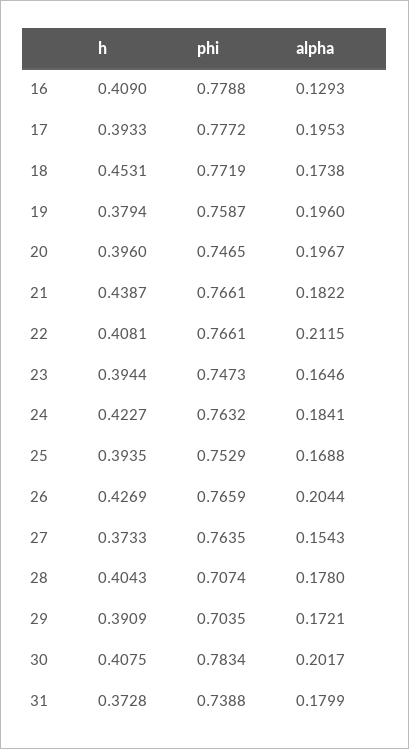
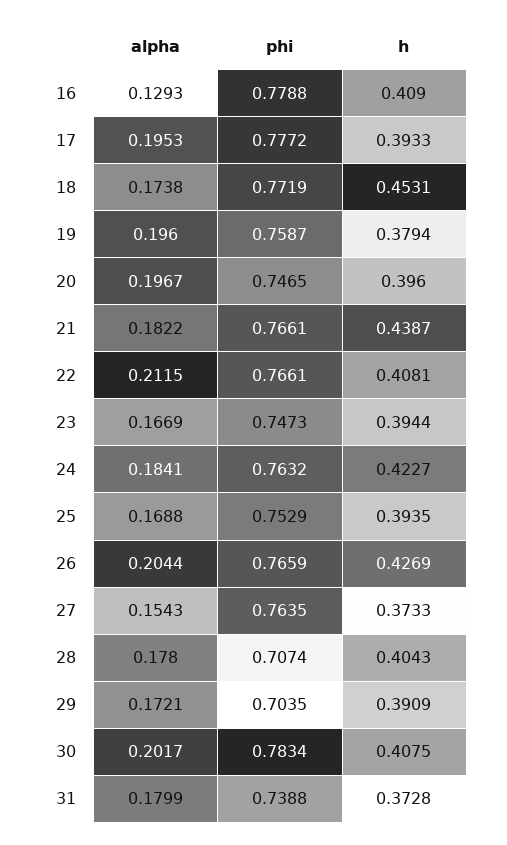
  {
    "h": {
      "16": 0.409,
      "17": 0.3933,
      "18": 0.4531,
      "19": 0.3794,
      "20": 0.396,
      "21": 0.4387,
      "22": 0.4081,
      "23": 0.3944,
      "24": 0.4227,
      "25": 0.3935,
      "26": 0.4269,
      "27": 0.3733,
      "28": 0.4043,
      "29": 0.3909,
      "30": 0.4075,
      "31": 0.3728
    },
    "phi": {
      "16": 0.7788,
      "17": 0.7772,
      "18": 0.7719,
      "19": 0.7587,
      "20": 0.7465,
      "21": 0.7661,
      "22": 0.7661,
      "23": 0.7473,
      "24": 0.7632,
      "25": 0.7529,
      "26": 0.7659,
      "27": 0.7635,
      "28": 0.7074,
      "29": 0.7035,
      "30": 0.7834,
      "31": 0.7388
    },
    "alpha": {
      "16": 0.1293,
      "17": 0.1953,
      "18": 0.1738,
      "19": 0.196,
      "20": 0.1967,
      "21": 0.1822,
      "22": 0.2115,
-     "23": 0.1646,
+     "23": 0.1669,
      "24": 0.1841,
      "25": 0.1688,
      "26": 0.2044,
      "27": 0.1543,
      "28": 0.178,
      "29": 0.1721,
      "30": 0.2017,
      "31": 0.1799
    }
  }

